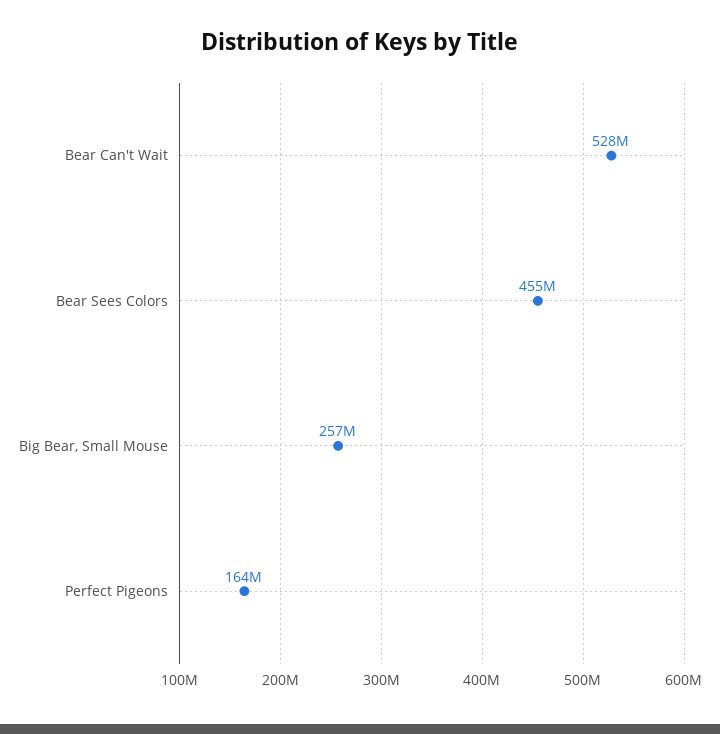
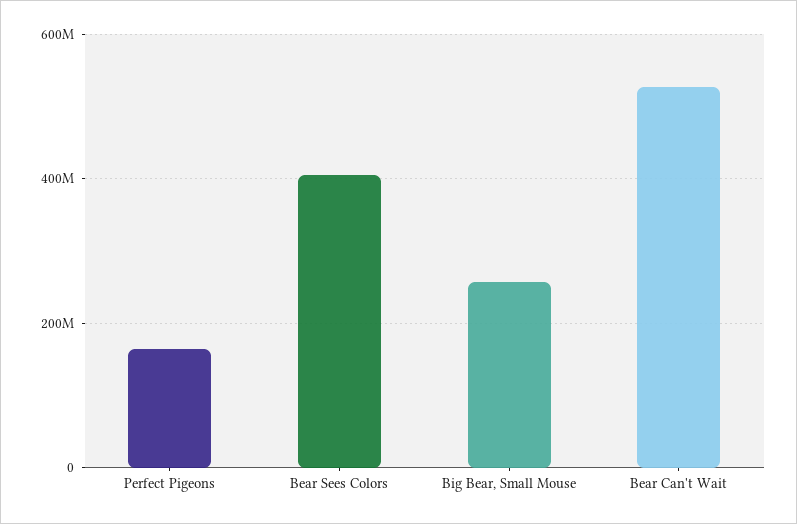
  {
    "Bear Can't Wait": 528000000,
-   "Bear Sees Colors": 455000000,
+   "Bear Sees Colors": 400000000,
    "Big Bear, Small Mouse": 257000000,
    "Perfect Pigeons": 164000000
  }

